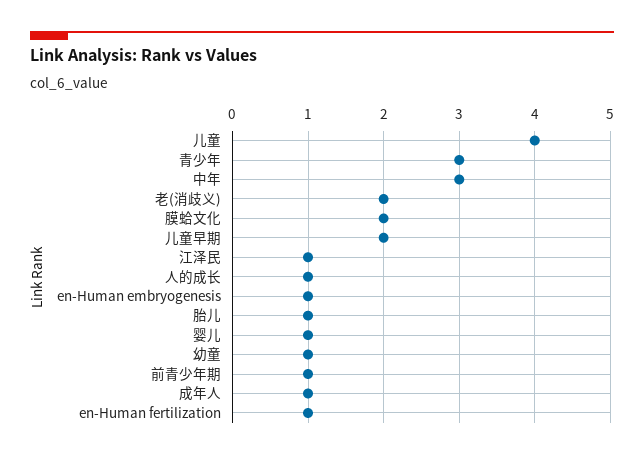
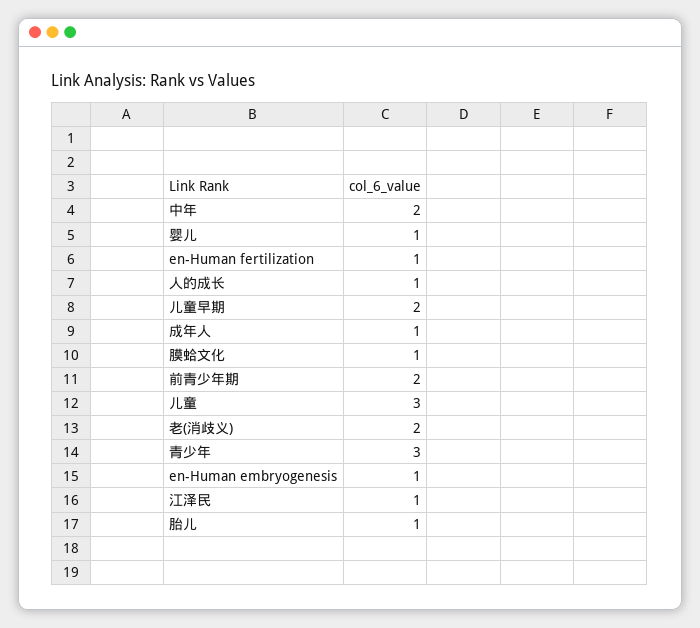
  {
-   "儿童": 4,
+   "儿童": 3,
    "青少年": 3,
-   "中年": 3,
+   "中年": 2,
    "老(消歧义)": 2,
-   "膜蛤文化": 2,
+   "膜蛤文化": 1,
    "儿童早期": 2,
    "江泽民": 1,
    "人的成长": 1,
    "en-Human embryogenesis": 1,
    "胎儿": 1,
    "婴儿": 1,
-   "幼童": 1,
-   "前青少年期": 1,
+   "前青少年期": 2,
    "成年人": 1,
    "en-Human fertilization": 1
  }

